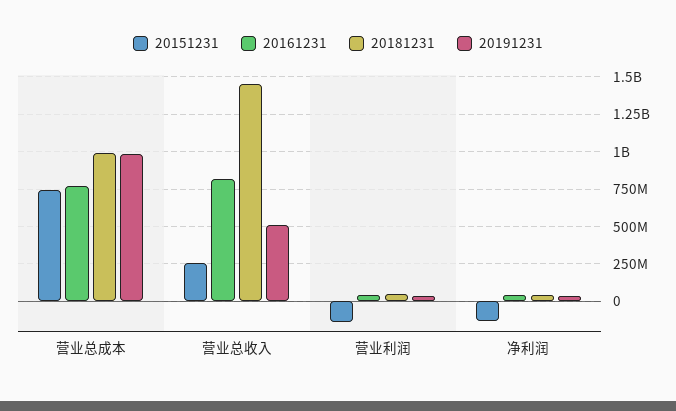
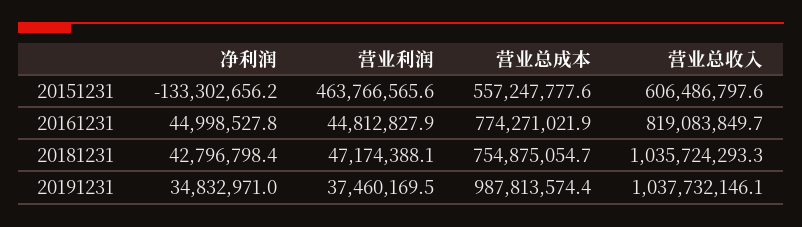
  {
    "20151231": {
-     "营业总成本": 750000000,
+     "营业总成本": 557247777.6,
-     "营业总收入": 250000000,
+     "营业总收入": 606486797.6,
-     "营业利润": -150000000,
+     "营业利润": 463766565.6,
      "净利润": -133302656.2
    },
    "20161231": {
      "营业总成本": 774271021.9,
      "营业总收入": 819083849.7,
      "营业利润": 44812827.9,
      "净利润": 44998527.8
    },
    "20181231": {
-     "营业总成本": 1000000000,
+     "营业总成本": 754875054.7,
-     "营业总收入": 1450000000,
+     "营业总收入": 1035724293.3,
      "营业利润": 47174388.1,
      "净利润": 42796798.4
    },
    "20191231": {
      "营业总成本": 987813574.4,
-     "营业总收入": 500000000,
+     "营业总收入": 1037732146.1,
      "营业利润": 37460169.5,
      "净利润": 34832971
    }
  }

